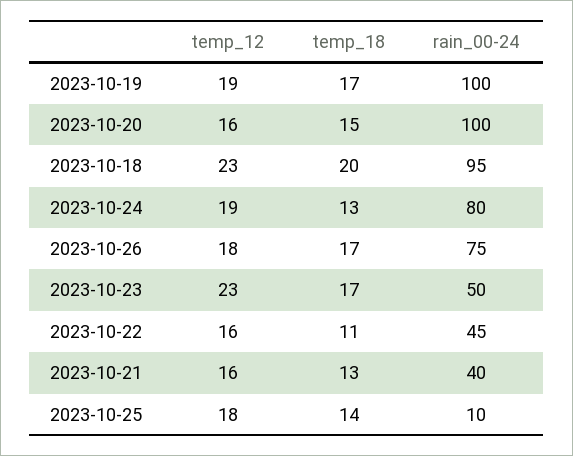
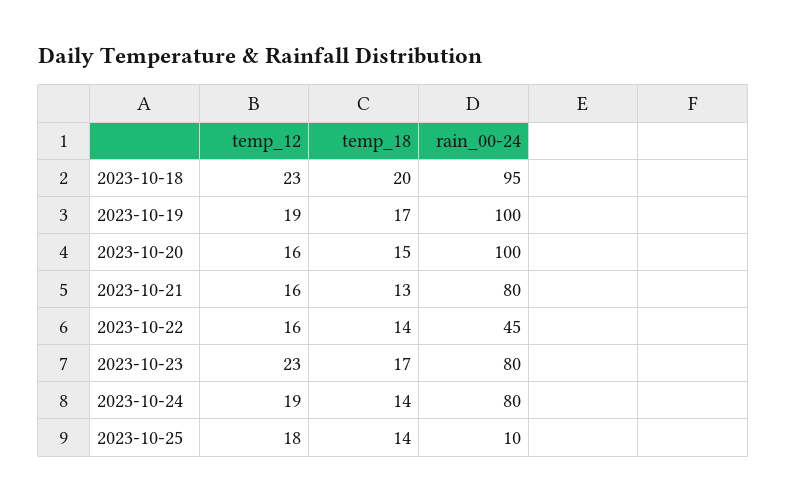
  {
    "temp_12": {
      "2023-10-19": 19,
      "2023-10-20": 16,
      "2023-10-18": 23,
      "2023-10-24": 19,
-     "2023-10-26": 18,
      "2023-10-23": 23,
      "2023-10-22": 16,
      "2023-10-21": 16,
      "2023-10-25": 18
    },
    "temp_18": {
      "2023-10-19": 17,
      "2023-10-20": 15,
      "2023-10-18": 20,
-     "2023-10-24": 13,
+     "2023-10-24": 14,
-     "2023-10-26": 17,
      "2023-10-23": 17,
-     "2023-10-22": 11,
+     "2023-10-22": 14,
      "2023-10-21": 13,
      "2023-10-25": 14
    },
    "rain_00-24": {
      "2023-10-19": 100,
      "2023-10-20": 100,
      "2023-10-18": 95,
      "2023-10-24": 80,
-     "2023-10-26": 75,
-     "2023-10-23": 50,
+     "2023-10-23": 80,
      "2023-10-22": 45,
-     "2023-10-21": 40,
+     "2023-10-21": 80,
      "2023-10-25": 10
    }
  }

